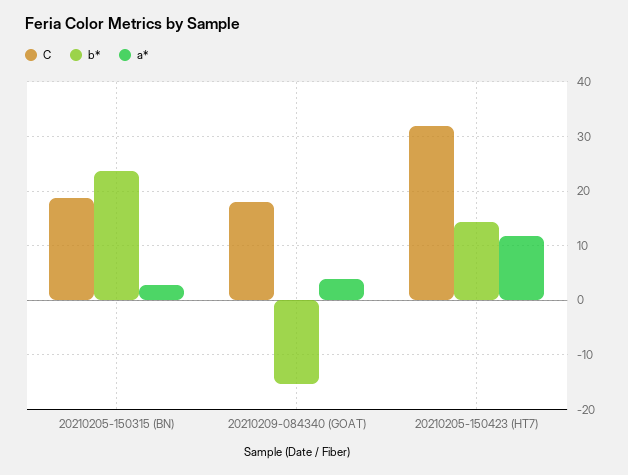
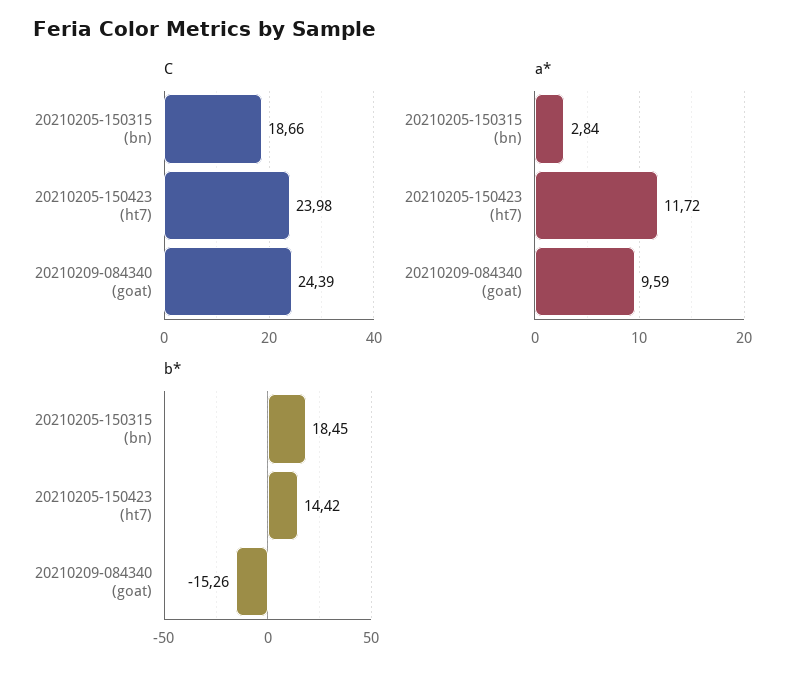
  {
    "C": {
      "20210205-150315 (BN)": 18.66,
-     "20210209-084340 (GOAT)": 18,
+     "20210209-084340 (GOAT)": 24.39,
-     "20210205-150423 (HT7)": 32
+     "20210205-150423 (HT7)": 23.98
    },
    "b*": {
-     "20210205-150315 (BN)": 24,
+     "20210205-150315 (BN)": 18.45,
      "20210209-084340 (GOAT)": -15.26,
      "20210205-150423 (HT7)": 14.42
    },
    "a*": {
      "20210205-150315 (BN)": 2.84,
-     "20210209-084340 (GOAT)": 4,
+     "20210209-084340 (GOAT)": 9.59,
      "20210205-150423 (HT7)": 11.72
    }
  }

